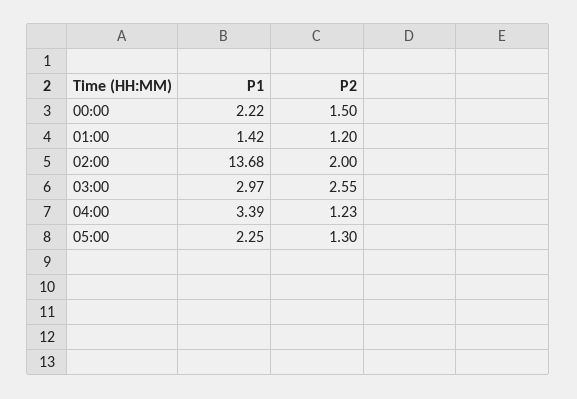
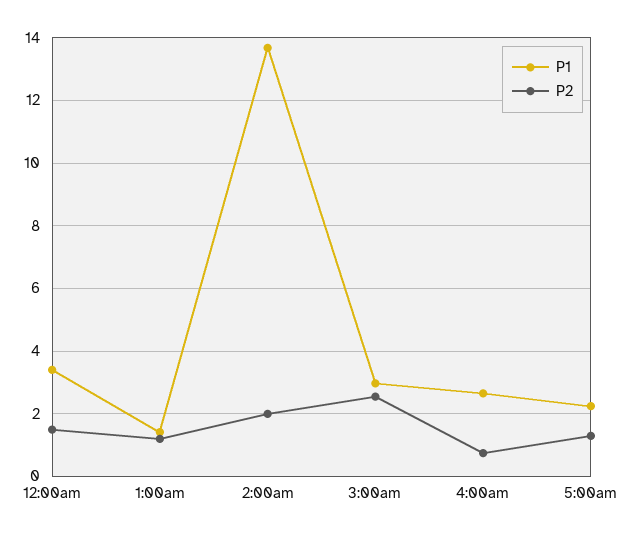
  {
    "P1": {
-     "00:00": 2.22,
+     "00:00": 3.4,
      "01:00": 1.42,
      "02:00": 13.68,
      "03:00": 2.97,
-     "04:00": 3.39,
+     "04:00": 2.6,
      "05:00": 2.25
    },
    "P2": {
      "00:00": 1.5,
      "01:00": 1.2,
      "02:00": 2,
      "03:00": 2.55,
-     "04:00": 1.23,
+     "04:00": 0.8,
      "05:00": 1.3
    }
  }

